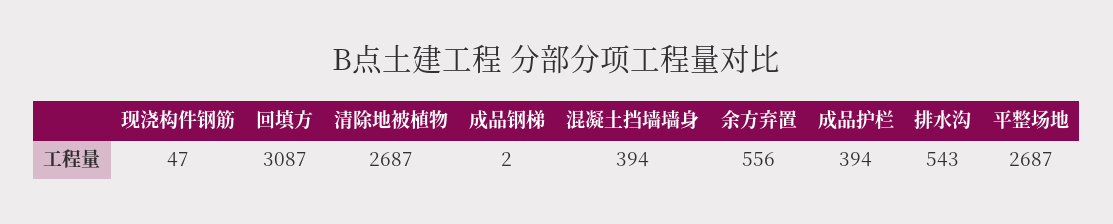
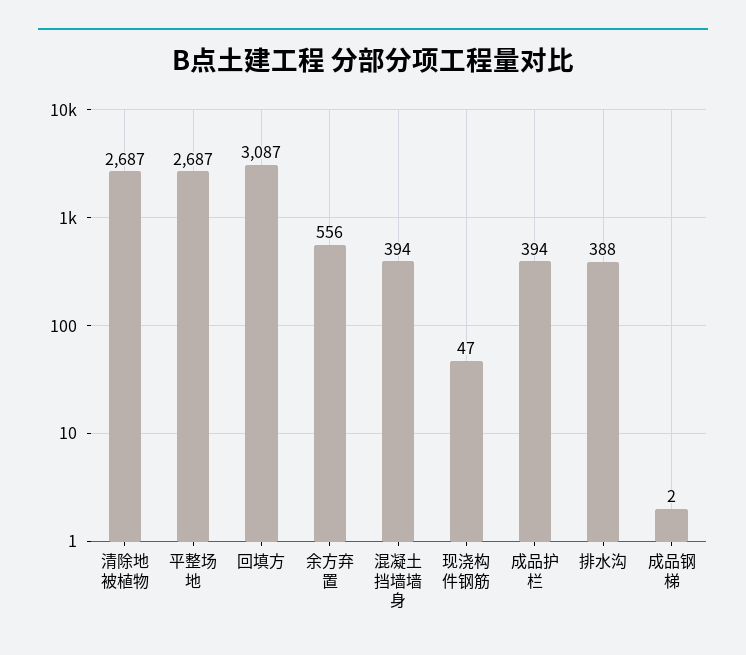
  {
    "现浇构件钢筋": 47,
    "回填方": 3087,
    "清除地被植物": 2687,
    "成品钢梯": 2,
    "混凝土挡墙墙身": 394,
    "余方弃置": 556,
    "成品护栏": 394,
-   "排水沟": 543,
+   "排水沟": 388,
    "平整场地": 2687
  }

